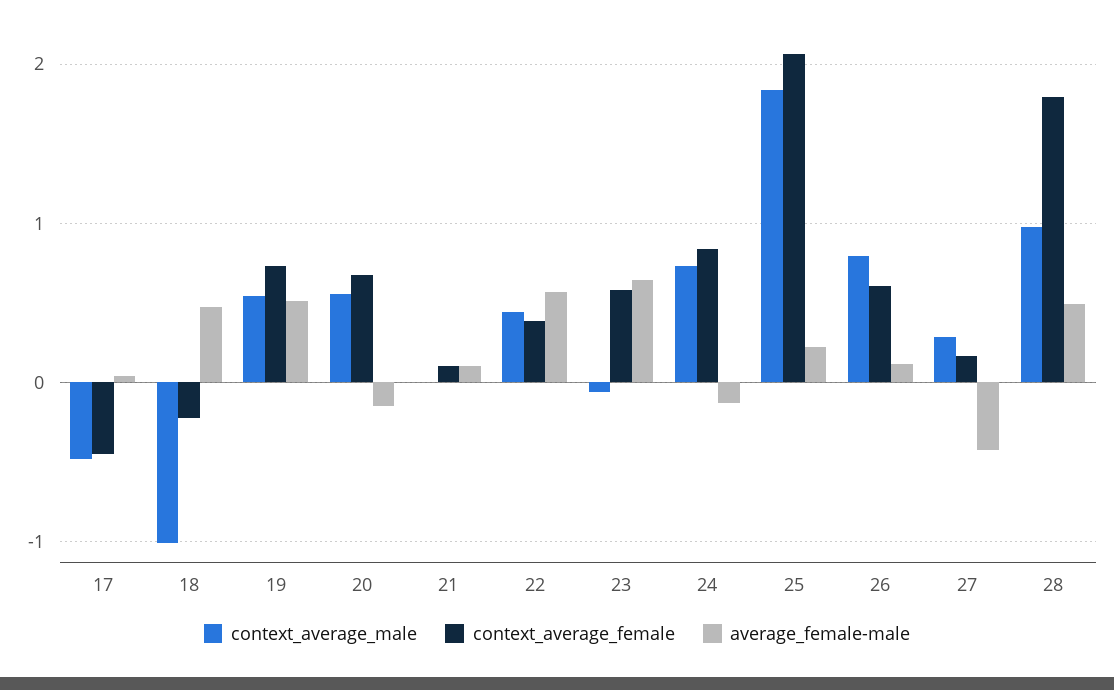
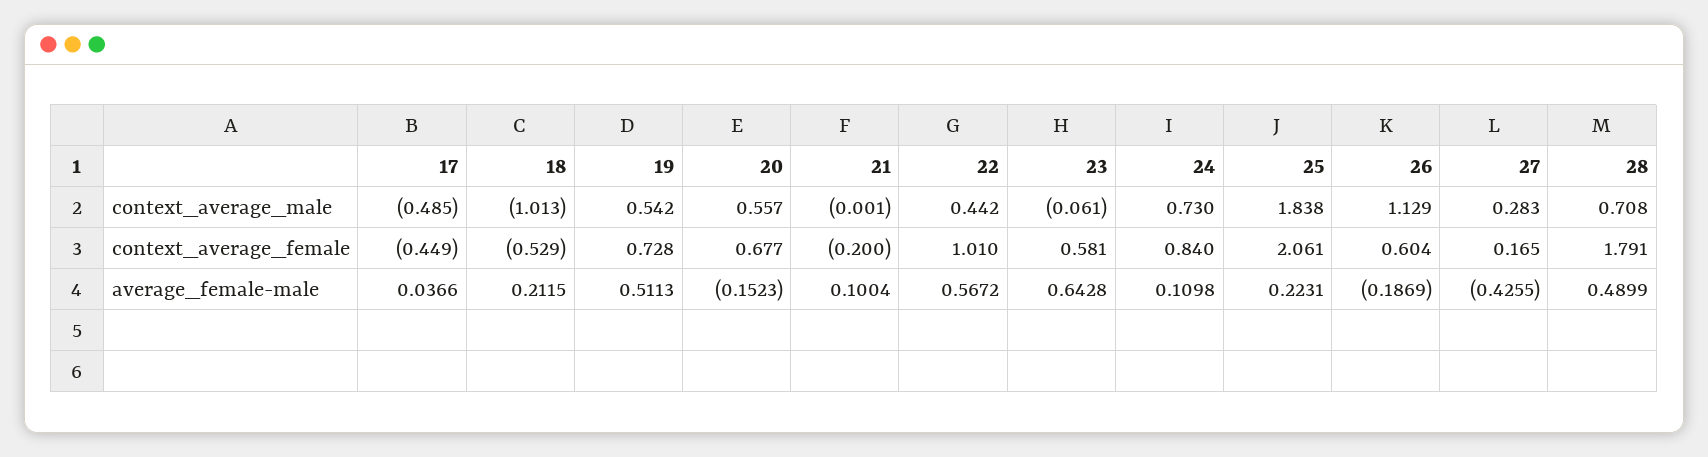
  {
    "context_average_male": {
      "17": -0.485,
      "18": -1.013,
      "19": 0.542,
      "20": 0.557,
      "21": -0.001,
      "22": 0.442,
      "23": -0.061,
      "24": 0.73,
      "25": 1.838,
-     "26": 0.8,
+     "26": 1.129,
      "27": 0.283,
-     "28": 1
+     "28": 0.708
    },
    "context_average_female": {
      "17": -0.449,
-     "18": -0.2,
+     "18": -0.529,
      "19": 0.728,
      "20": 0.677,
-     "21": 0.1,
+     "21": -0.2,
-     "22": 0.4,
+     "22": 1.01,
      "23": 0.581,
      "24": 0.84,
      "25": 2.061,
      "26": 0.604,
      "27": 0.165,
      "28": 1.791
    },
    "average_female-male": {
      "17": 0.0366,
-     "18": 0.5,
+     "18": 0.2115,
      "19": 0.5113,
      "20": -0.1523,
      "21": 0.1004,
      "22": 0.5672,
      "23": 0.6428,
-     "24": -0.1,
+     "24": 0.1098,
      "25": 0.2231,
-     "26": 0.1,
+     "26": -0.1869,
      "27": -0.4255,
      "28": 0.4899
    }
  }

